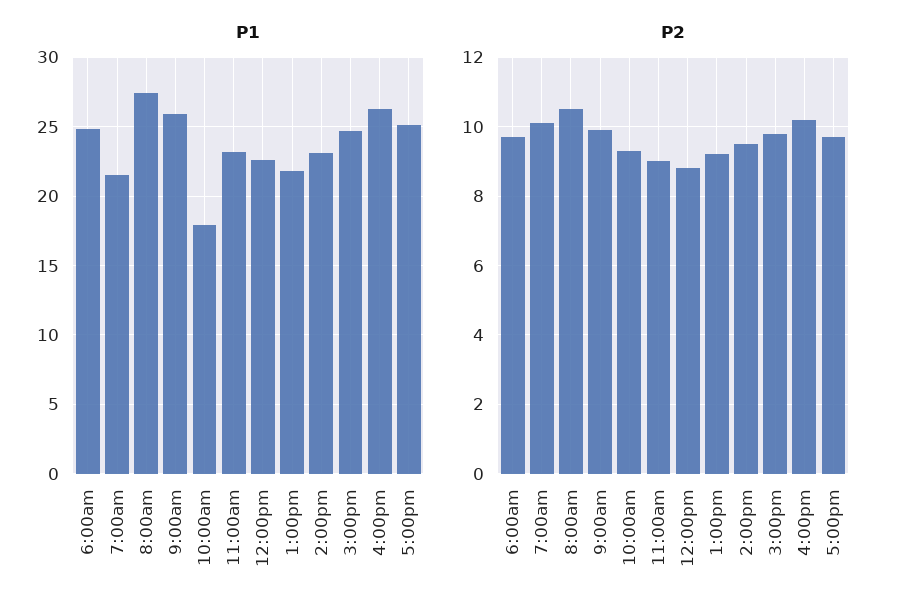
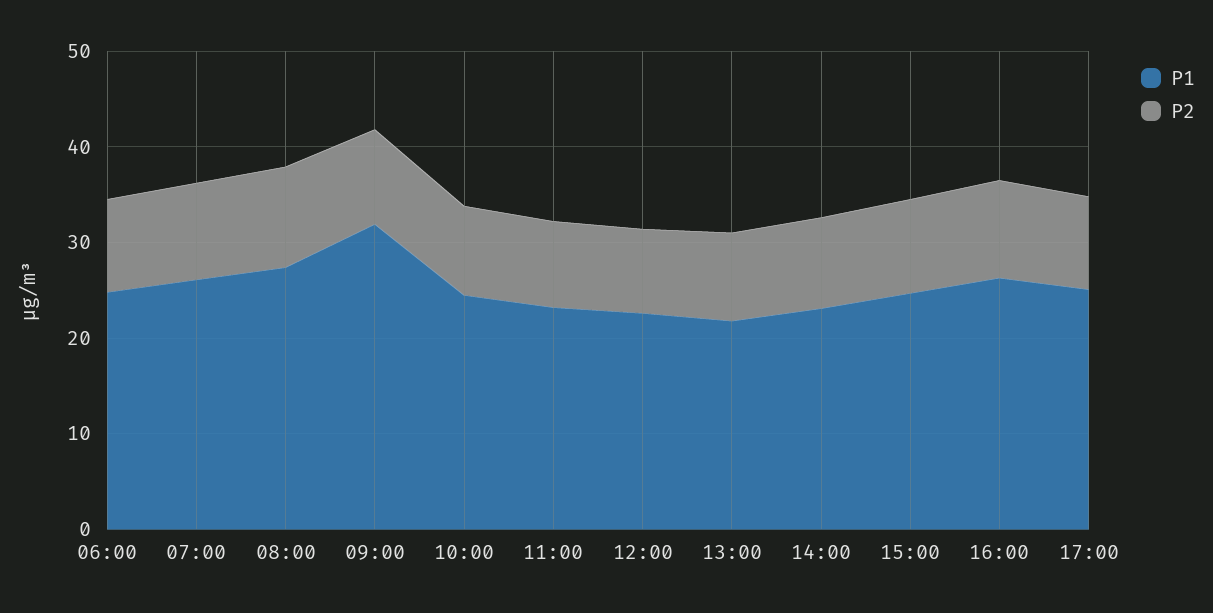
  {
    "P1": {
      "6:00am": 25,
-     "7:00am": 21.5,
+     "7:00am": 26,
      "8:00am": 27.5,
-     "9:00am": 26,
+     "9:00am": 32,
-     "10:00am": 18,
+     "10:00am": 24,
      "11:00am": 23,
      "12:00pm": 22.5,
      "1:00pm": 22,
      "2:00pm": 23,
      "3:00pm": 24.5,
      "4:00pm": 26.5,
      "5:00pm": 25
    },
    "P2": {
      "6:00am": 9.5,
      "7:00am": 10,
      "8:00am": 10.5,
      "9:00am": 10,
      "10:00am": 9.5,
      "11:00am": 9,
      "12:00pm": 9,
      "1:00pm": 9,
      "2:00pm": 9.5,
      "3:00pm": 10,
      "4:00pm": 10,
      "5:00pm": 9.5
    }
  }

